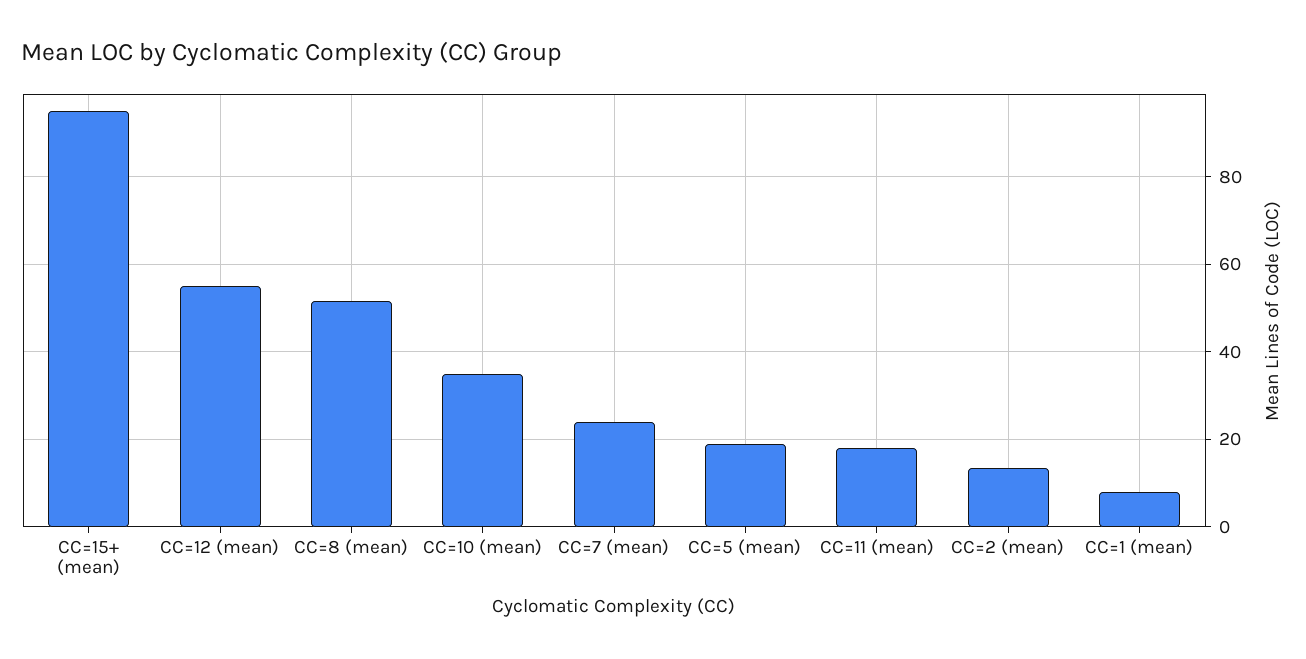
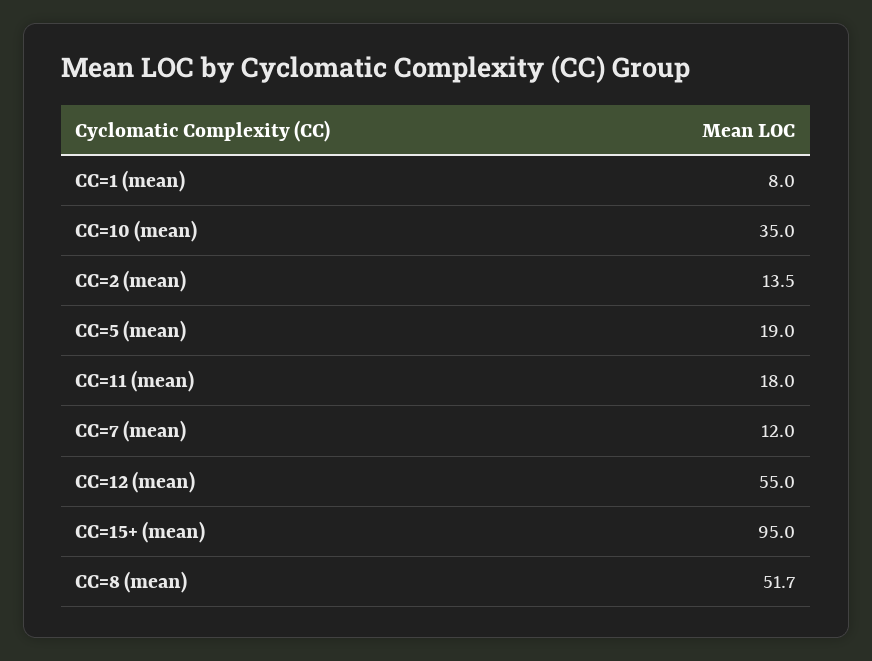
  {
    "CC=15+ (mean)": 95,
    "CC=12 (mean)": 55,
    "CC=8 (mean)": 51.7,
    "CC=10 (mean)": 35,
-   "CC=7 (mean)": 24,
+   "CC=7 (mean)": 12,
    "CC=5 (mean)": 19,
    "CC=11 (mean)": 18,
    "CC=2 (mean)": 13.5,
    "CC=1 (mean)": 8
  }

